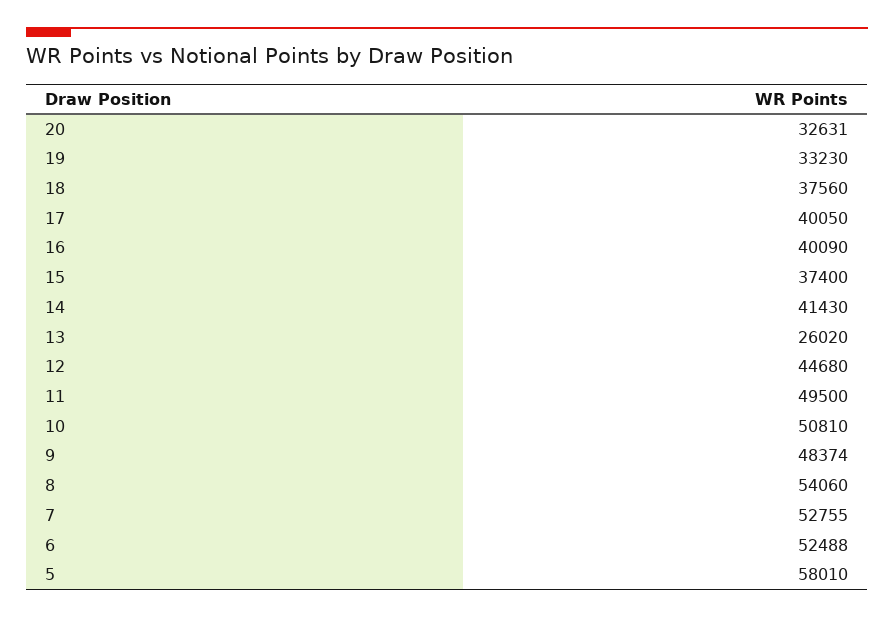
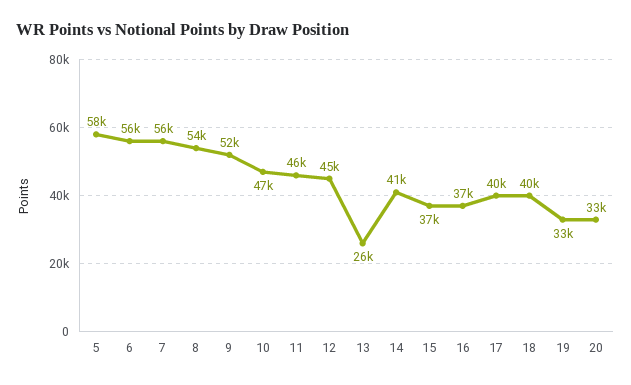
  {
    "20": 32631,
    "19": 33230,
-   "18": 37560,
+   "18": 40000,
    "17": 40050,
-   "16": 40090,
+   "16": 37000,
    "15": 37400,
    "14": 41430,
    "13": 26020,
    "12": 44680,
-   "11": 49500,
+   "11": 46000,
-   "10": 50810,
+   "10": 47000,
-   "9": 48374,
+   "9": 52000,
    "8": 54060,
-   "7": 52755,
+   "7": 56000,
-   "6": 52488,
+   "6": 56000,
    "5": 58010
  }

